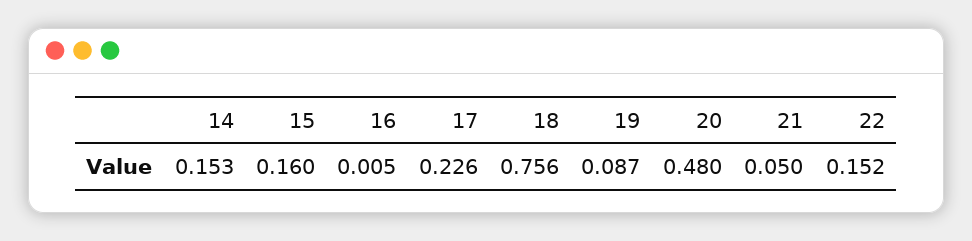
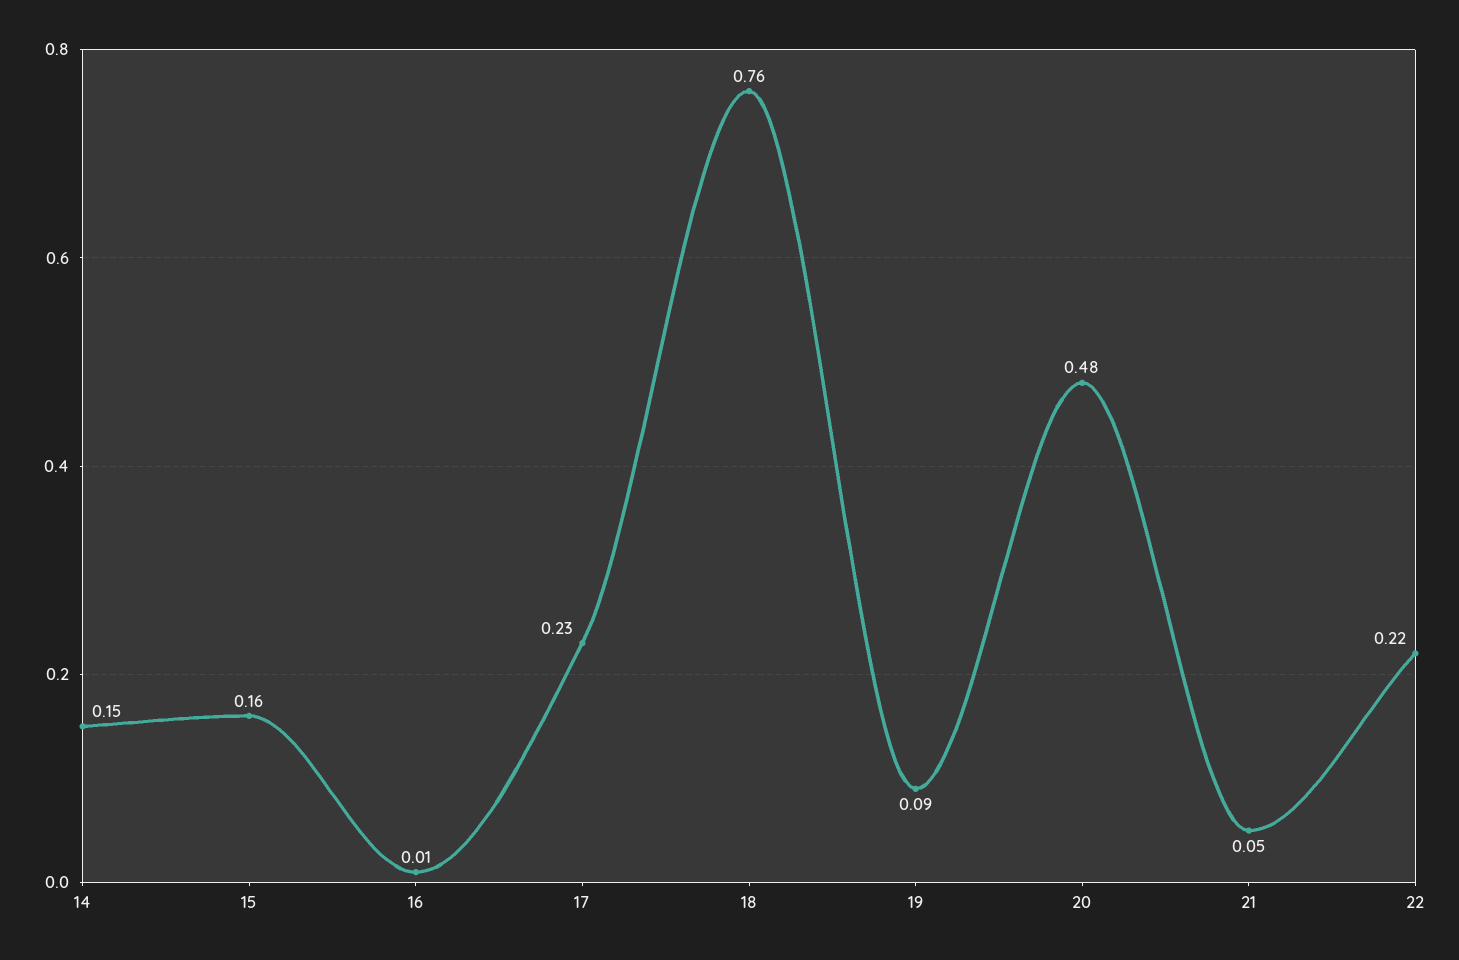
  {
    "14": 0.153,
    "15": 0.16,
    "16": 0.005,
    "17": 0.226,
    "18": 0.756,
    "19": 0.087,
    "20": 0.48,
    "21": 0.05,
-   "22": 0.152
+   "22": 0.22
  }

